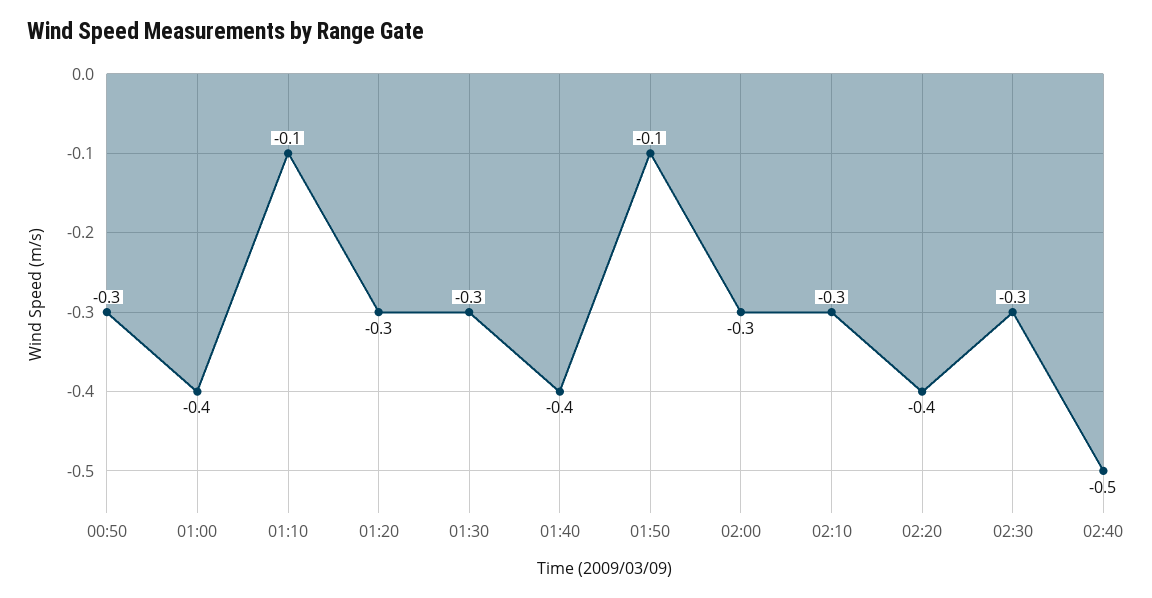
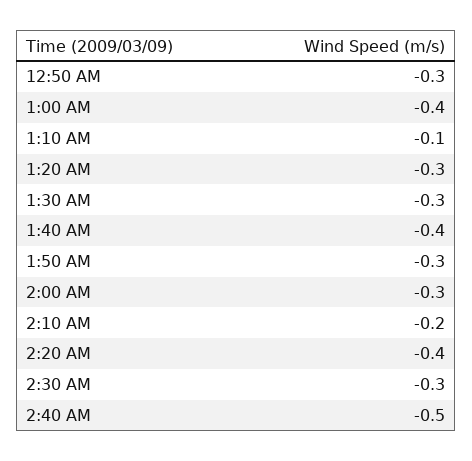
  {
    "00:50": -0.3,
    "01:00": -0.4,
    "01:10": -0.1,
    "01:20": -0.3,
    "01:30": -0.3,
    "01:40": -0.4,
-   "01:50": -0.1,
+   "01:50": -0.3,
    "02:00": -0.3,
-   "02:10": -0.3,
+   "02:10": -0.2,
    "02:20": -0.4,
    "02:30": -0.3,
    "02:40": -0.5
  }

